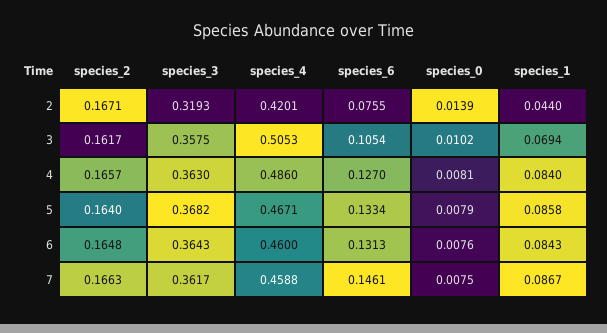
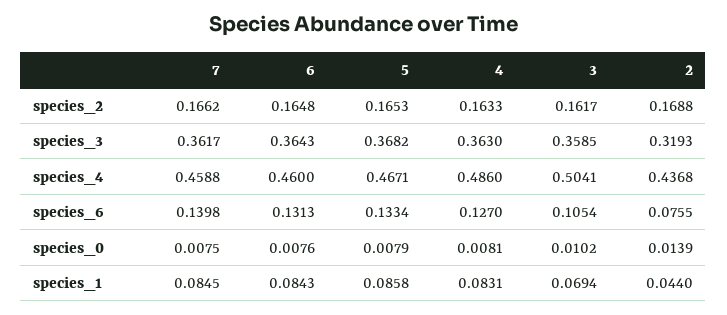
  {
    "species_2": {
-     "2": 0.1671,
+     "2": 0.1688,
      "3": 0.1617,
-     "4": 0.1657,
+     "4": 0.1633,
-     "5": 0.164,
+     "5": 0.1653,
      "6": 0.1648,
-     "7": 0.1663
+     "7": 0.1662
    },
    "species_3": {
      "2": 0.3193,
-     "3": 0.3575,
+     "3": 0.3585,
      "4": 0.363,
      "5": 0.3682,
      "6": 0.3643,
      "7": 0.3617
    },
    "species_4": {
-     "2": 0.4201,
+     "2": 0.4368,
-     "3": 0.5053,
+     "3": 0.5041,
      "4": 0.486,
      "5": 0.4671,
      "6": 0.46,
      "7": 0.4588
    },
    "species_6": {
      "2": 0.0755,
      "3": 0.1054,
      "4": 0.127,
      "5": 0.1334,
      "6": 0.1313,
-     "7": 0.1461
+     "7": 0.1398
    },
    "species_0": {
      "2": 0.0139,
      "3": 0.0102,
      "4": 0.0081,
      "5": 0.0079,
      "6": 0.0076,
      "7": 0.0075
    },
    "species_1": {
      "2": 0.044,
      "3": 0.0694,
-     "4": 0.084,
+     "4": 0.0831,
      "5": 0.0858,
      "6": 0.0843,
-     "7": 0.0867
+     "7": 0.0845
    }
  }

